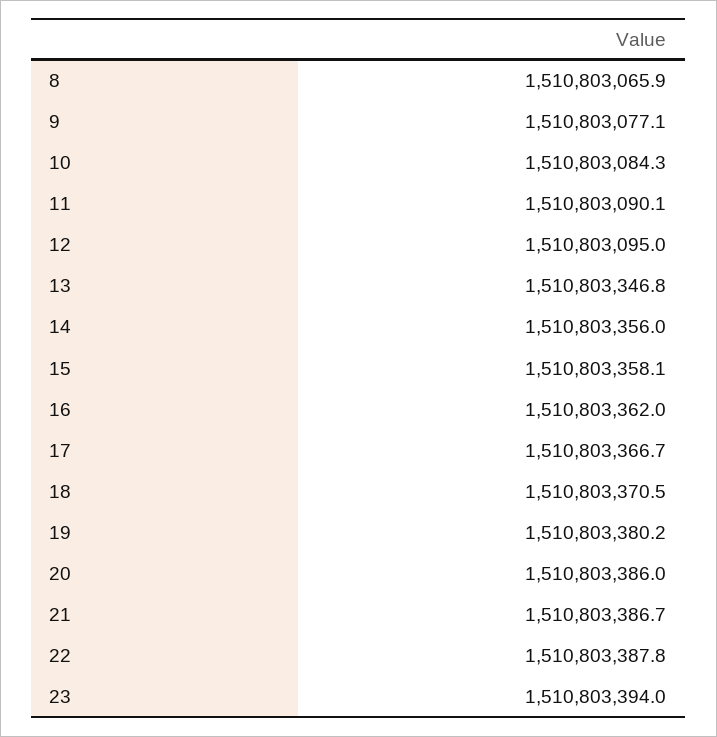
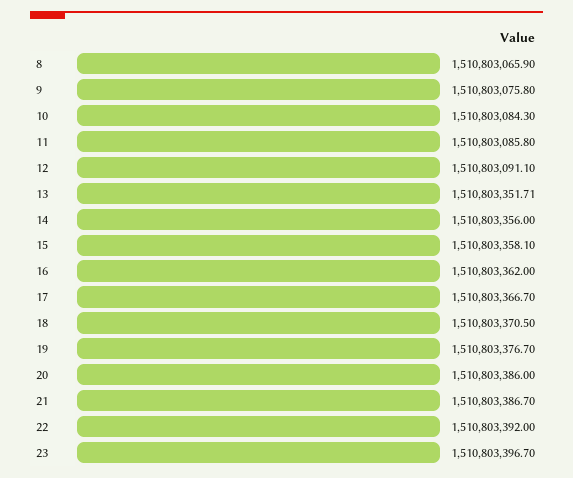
  {
    "8": 1510803065.9,
-   "9": 1510803077.1,
+   "9": 1510803075.8,
    "10": 1510803084.3,
-   "11": 1510803090.1,
+   "11": 1510803085.8,
-   "12": 1510803095,
+   "12": 1510803091.1,
-   "13": 1510803346.8,
+   "13": 1510803351.71,
    "14": 1510803356,
    "15": 1510803358.1,
    "16": 1510803362,
    "17": 1510803366.7,
    "18": 1510803370.5,
-   "19": 1510803380.2,
+   "19": 1510803376.7,
    "20": 1510803386,
    "21": 1510803386.7,
-   "22": 1510803387.8,
+   "22": 1510803392,
-   "23": 1510803394
+   "23": 1510803396.7
  }

